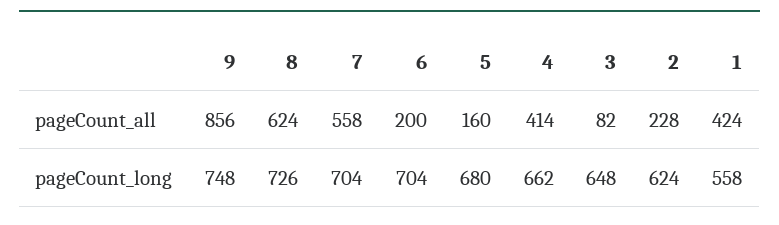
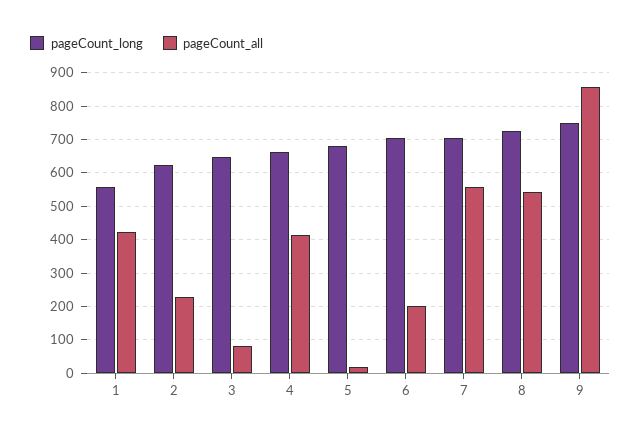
  {
    "pageCount_all": {
      "9": 856,
-     "8": 624,
+     "8": 540,
      "7": 558,
      "6": 200,
-     "5": 160,
+     "5": 20,
      "4": 414,
      "3": 82,
      "2": 228,
      "1": 424
    },
    "pageCount_long": {
      "9": 748,
      "8": 726,
      "7": 704,
      "6": 704,
      "5": 680,
      "4": 662,
      "3": 648,
      "2": 624,
      "1": 558
    }
  }

